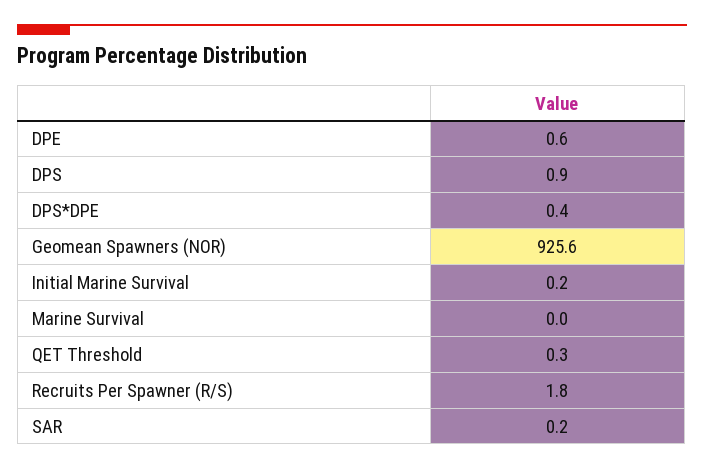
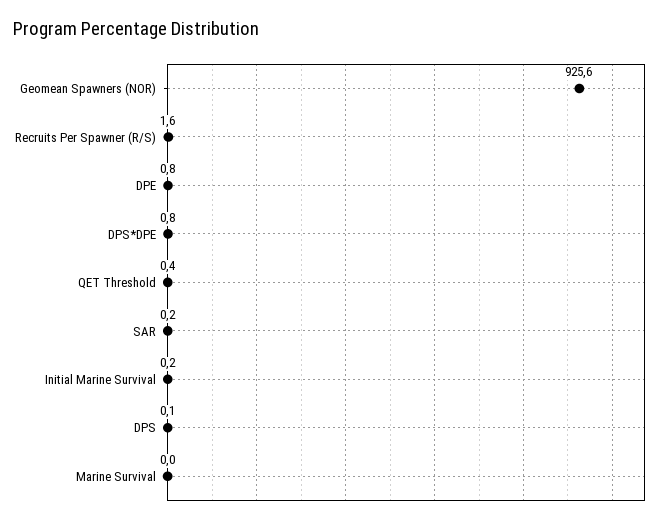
  {
-   "DPE": 0.6,
+   "DPE": 0.8,
-   "DPS": 0.9,
+   "DPS": 0.1,
-   "DPS*DPE": 0.4,
+   "DPS*DPE": 0.8,
    "Geomean Spawners (NOR)": 925.6,
    "Initial Marine Survival": 0.2,
    "Marine Survival": 0,
-   "QET Threshold": 0.3,
+   "QET Threshold": 0.4,
-   "Recruits Per Spawner (R/S)": 1.8,
+   "Recruits Per Spawner (R/S)": 1.6,
    "SAR": 0.2
  }

